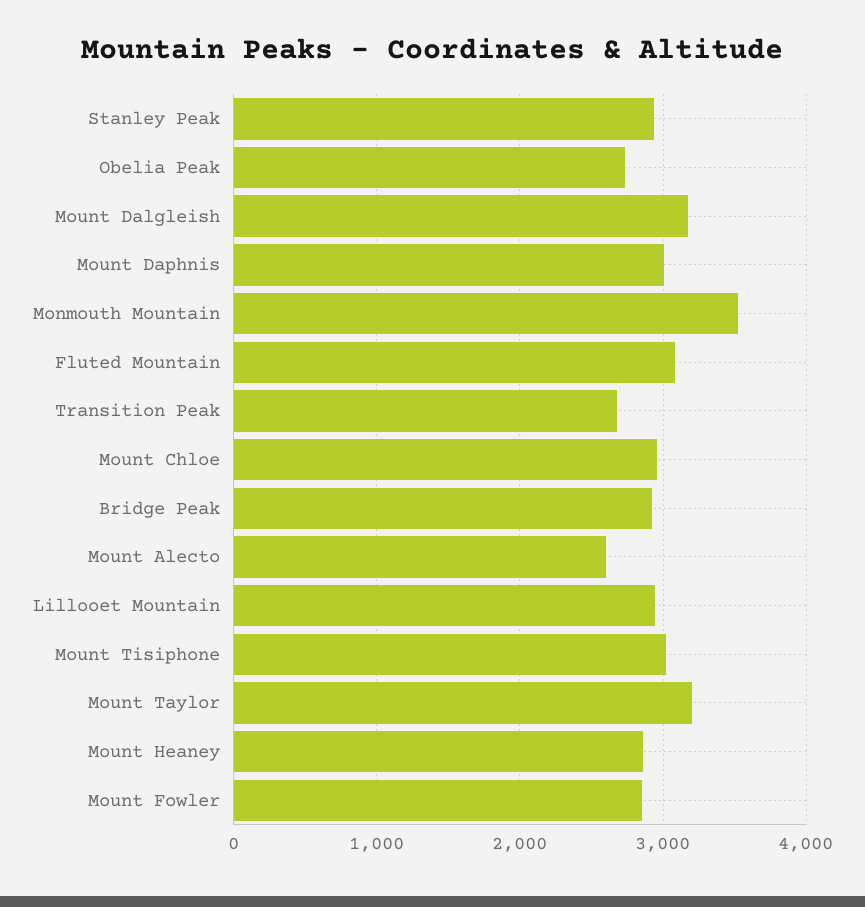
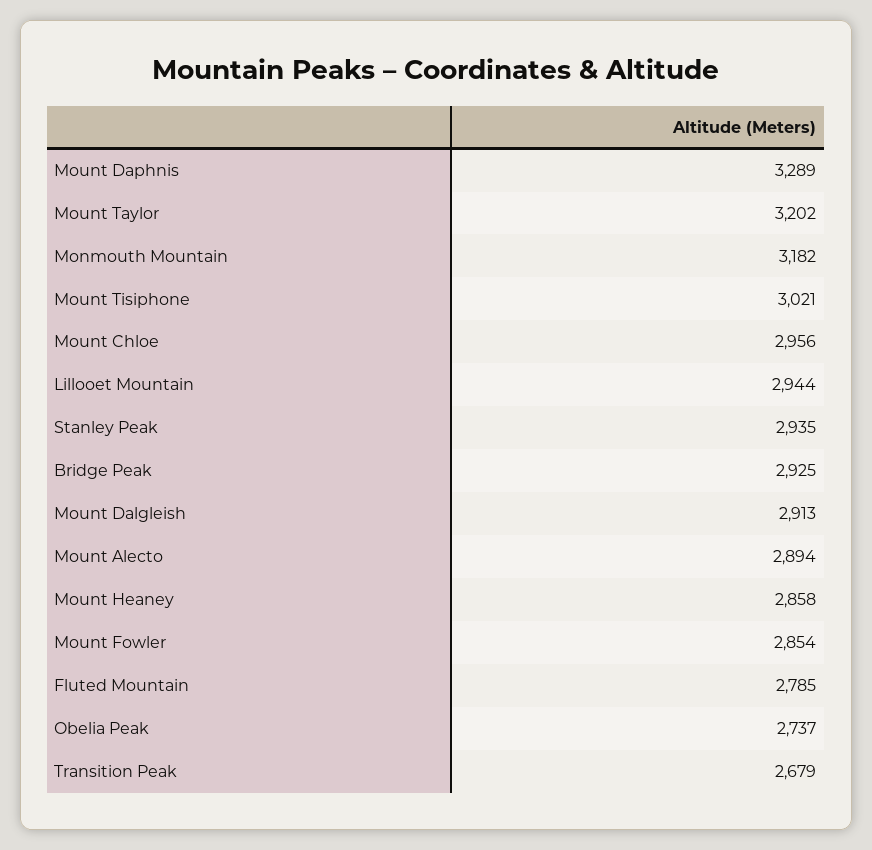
  {
    "Stanley Peak": 2935,
    "Obelia Peak": 2737,
-   "Mount Dalgleish": 3200,
+   "Mount Dalgleish": 2913,
-   "Mount Daphnis": 3000,
+   "Mount Daphnis": 3289,
-   "Monmouth Mountain": 3500,
+   "Monmouth Mountain": 3182,
-   "Fluted Mountain": 3100,
+   "Fluted Mountain": 2785,
    "Transition Peak": 2679,
    "Mount Chloe": 2956,
    "Bridge Peak": 2925,
-   "Mount Alecto": 2600,
+   "Mount Alecto": 2894,
    "Lillooet Mountain": 2944,
    "Mount Tisiphone": 3021,
    "Mount Taylor": 3202,
    "Mount Heaney": 2858,
    "Mount Fowler": 2854
  }

